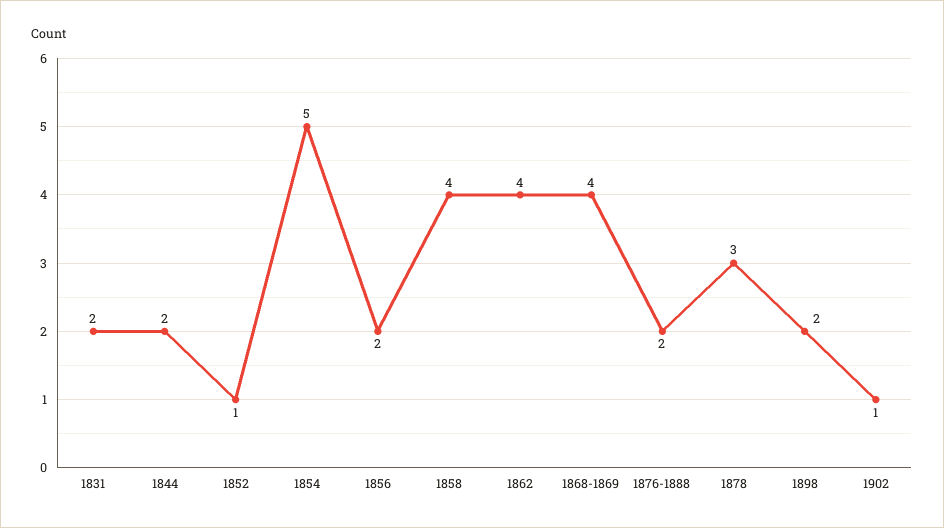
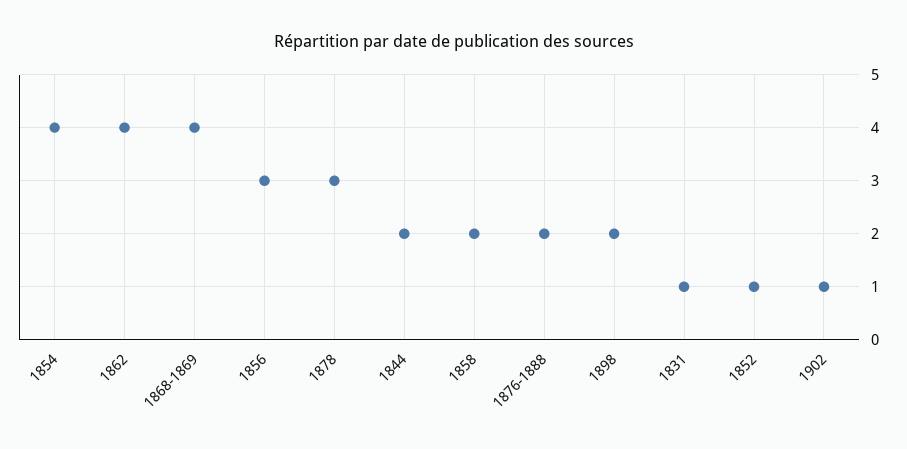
  {
-   "1831": 2,
+   "1831": 1,
    "1844": 2,
    "1852": 1,
-   "1854": 5,
+   "1854": 4,
-   "1856": 2,
+   "1856": 3,
-   "1858": 4,
+   "1858": 2,
    "1862": 4,
    "1868-1869": 4,
    "1876-1888": 2,
    "1878": 3,
    "1898": 2,
    "1902": 1
  }

